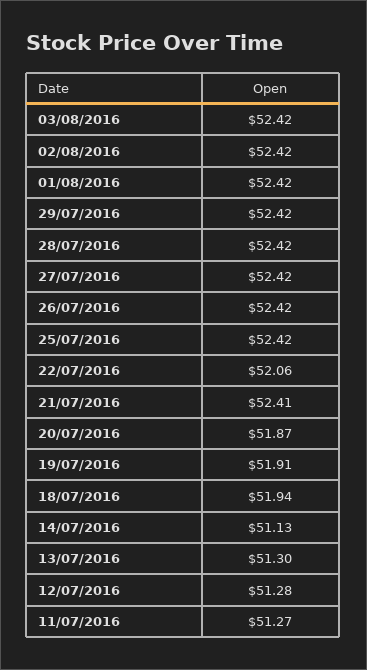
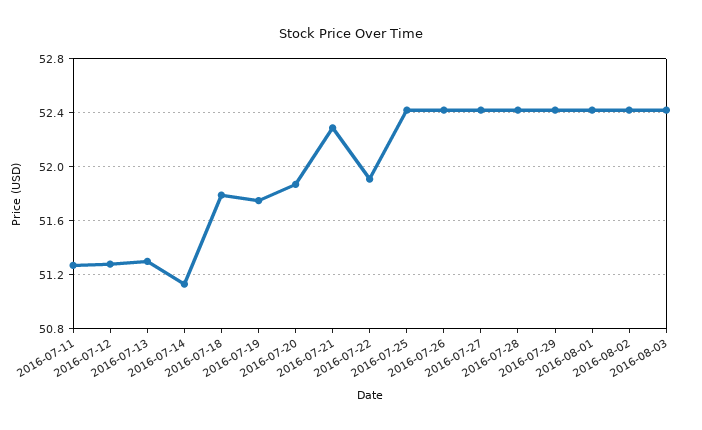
  {
    "03/08/2016": 52.42,
    "02/08/2016": 52.42,
    "01/08/2016": 52.42,
    "29/07/2016": 52.42,
    "28/07/2016": 52.42,
    "27/07/2016": 52.42,
    "26/07/2016": 52.42,
    "25/07/2016": 52.42,
-   "22/07/2016": 52.06,
+   "22/07/2016": 51.9,
-   "21/07/2016": 52.41,
+   "21/07/2016": 52.3,
    "20/07/2016": 51.87,
-   "19/07/2016": 51.91,
+   "19/07/2016": 51.75,
-   "18/07/2016": 51.94,
+   "18/07/2016": 51.8,
    "14/07/2016": 51.13,
    "13/07/2016": 51.3,
    "12/07/2016": 51.28,
    "11/07/2016": 51.27
  }

